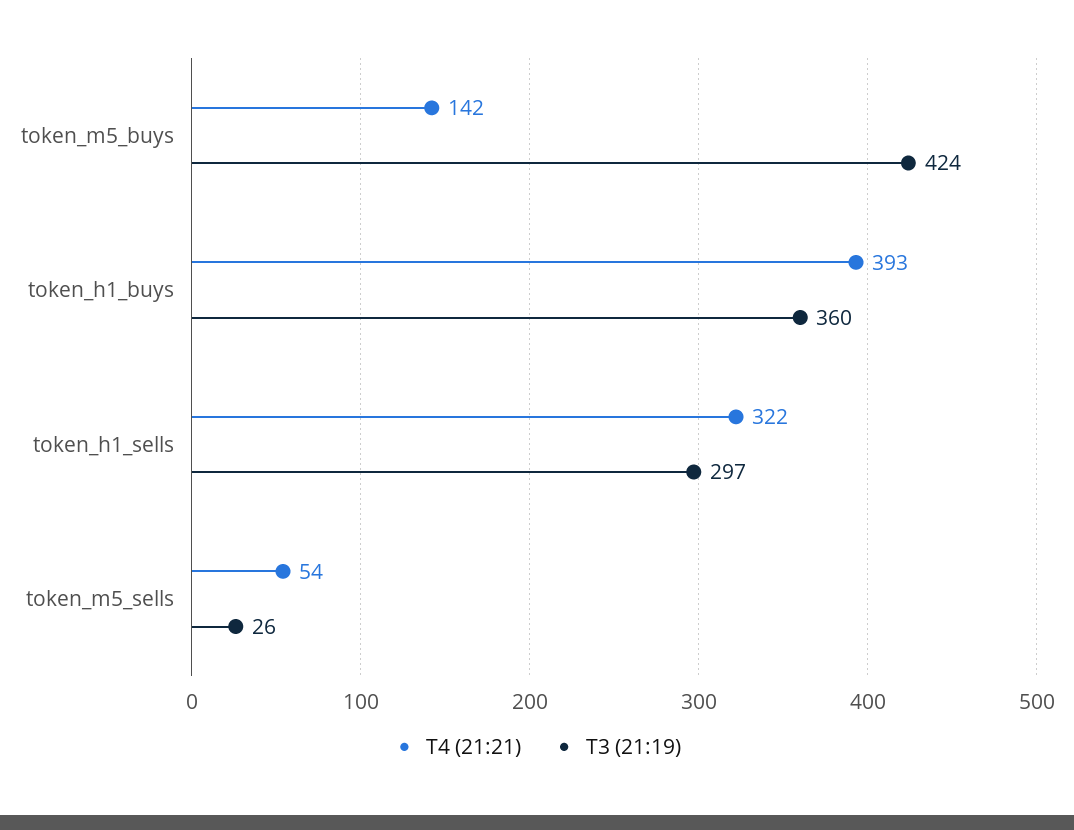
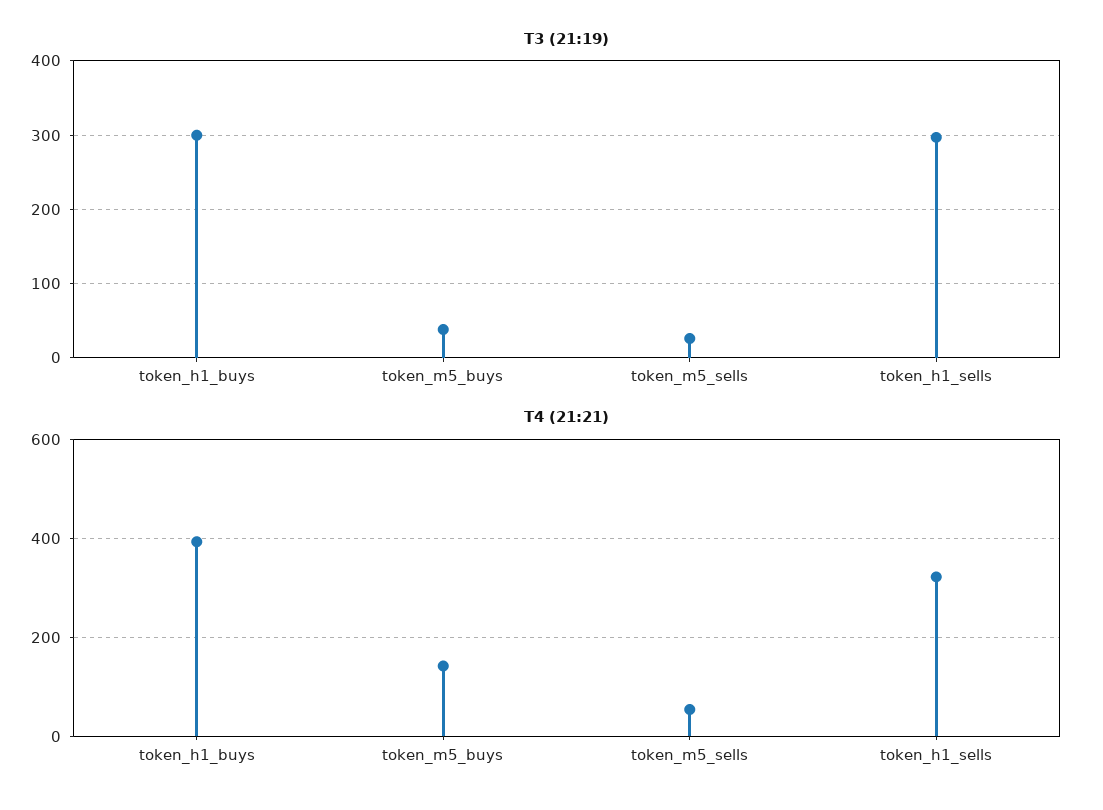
  {
    "T4 (21:21)": {
      "token_m5_buys": 142,
      "token_h1_buys": 393,
      "token_h1_sells": 322,
      "token_m5_sells": 54
    },
    "T3 (21:19)": {
-     "token_m5_buys": 424,
+     "token_m5_buys": 40,
-     "token_h1_buys": 360,
+     "token_h1_buys": 300,
      "token_h1_sells": 297,
      "token_m5_sells": 26
    }
  }

